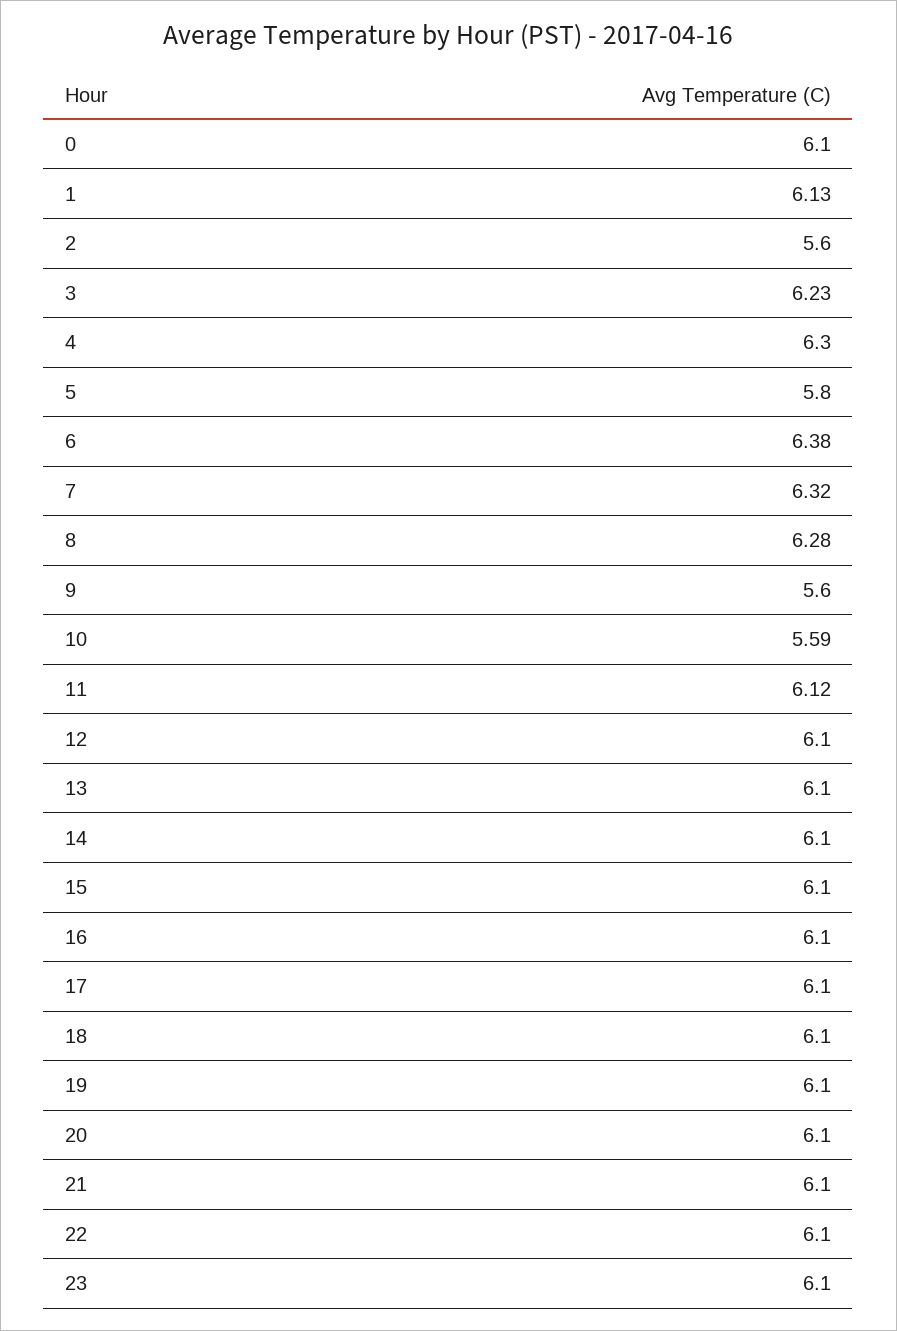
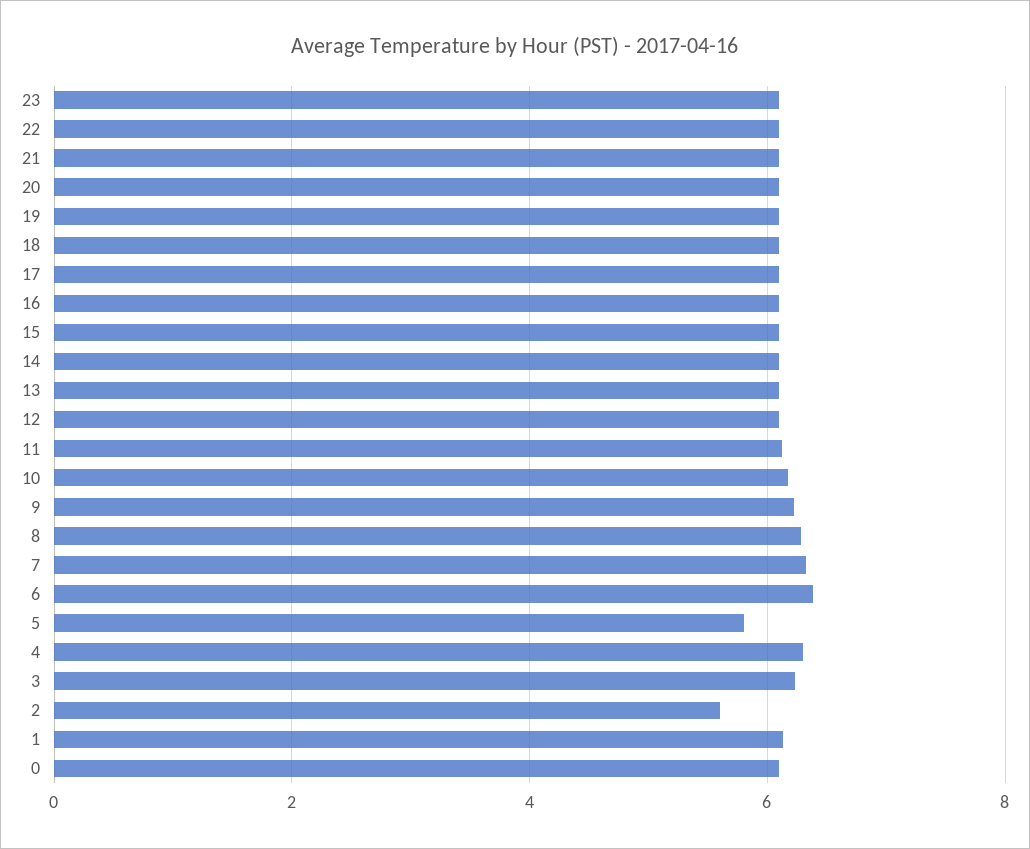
  {
    "0": 6.1,
    "1": 6.13,
    "2": 5.6,
    "3": 6.23,
    "4": 6.3,
    "5": 5.8,
    "6": 6.38,
    "7": 6.32,
    "8": 6.28,
-   "9": 5.6,
+   "9": 6.2,
-   "10": 5.59,
+   "10": 6.2,
    "11": 6.12,
    "12": 6.1,
    "13": 6.1,
    "14": 6.1,
    "15": 6.1,
    "16": 6.1,
    "17": 6.1,
    "18": 6.1,
    "19": 6.1,
    "20": 6.1,
    "21": 6.1,
    "22": 6.1,
    "23": 6.1
  }

